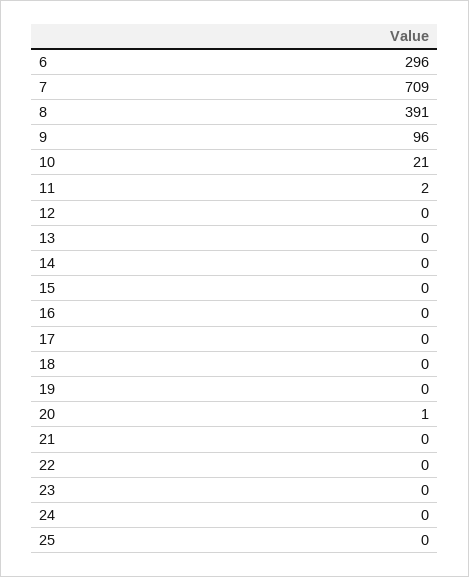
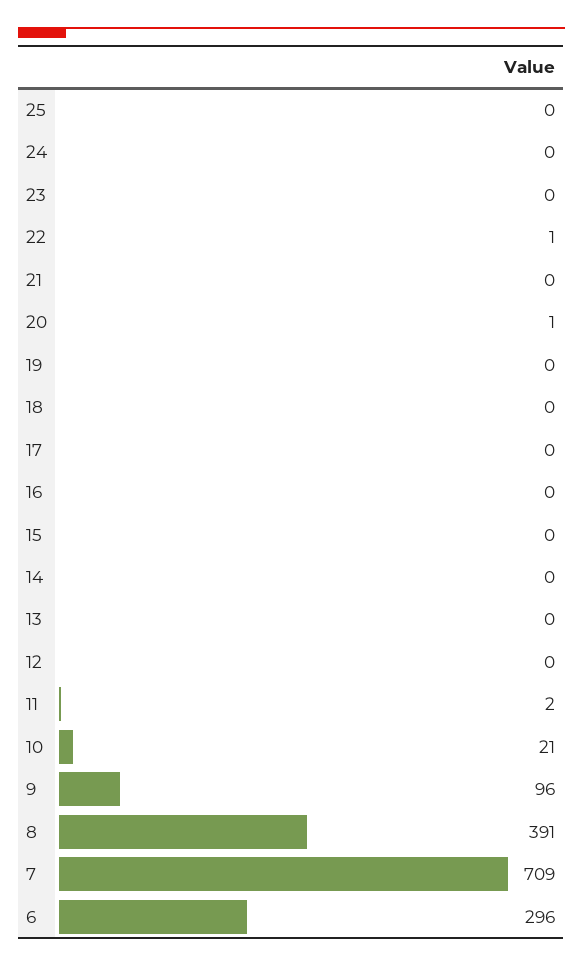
  {
    "6": 296,
    "7": 709,
    "8": 391,
    "9": 96,
    "10": 21,
    "11": 2,
    "12": 0,
    "13": 0,
    "14": 0,
    "15": 0,
    "16": 0,
    "17": 0,
    "18": 0,
    "19": 0,
    "20": 1,
    "21": 0,
-   "22": 0,
+   "22": 1,
    "23": 0,
    "24": 0,
    "25": 0
  }

